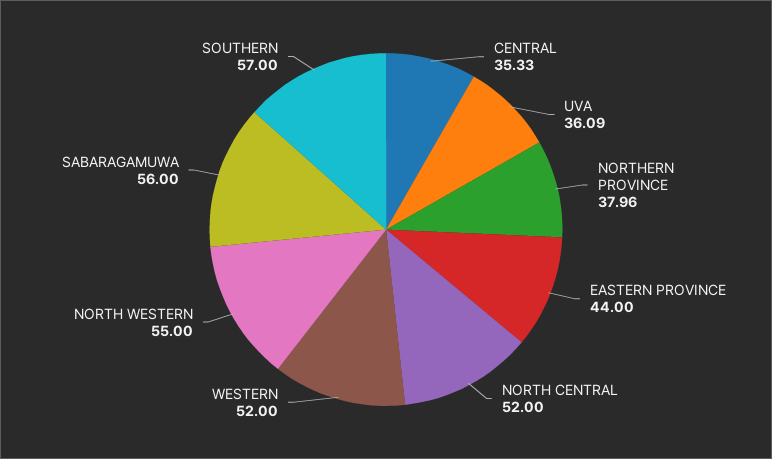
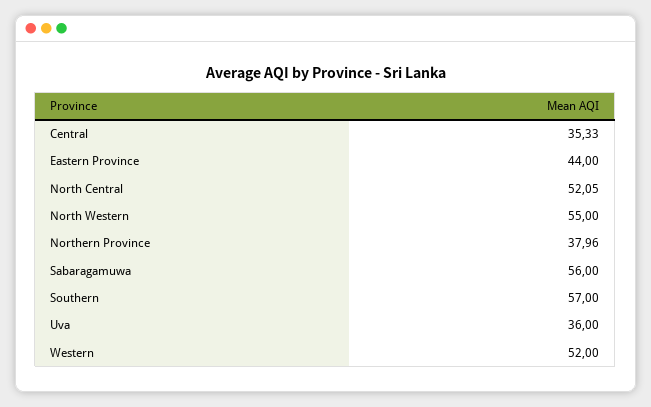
  {
    "CENTRAL": 35.33,
-   "UVA": 36.09,
+   "UVA": 36,
    "NORTHERN PROVINCE": 37.96,
    "EASTERN PROVINCE": 44,
-   "NORTH CENTRAL": 52,
+   "NORTH CENTRAL": 52.05,
    "WESTERN": 52,
    "NORTH WESTERN": 55,
    "SABARAGAMUWA": 56,
    "SOUTHERN": 57
  }

